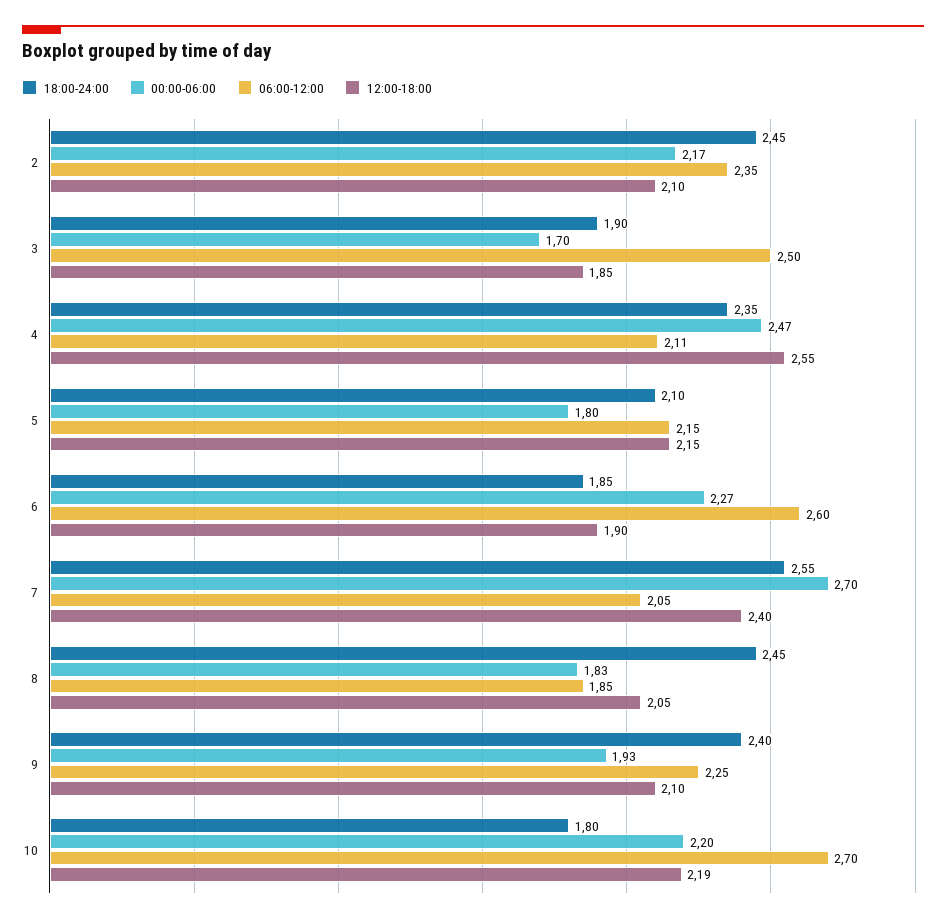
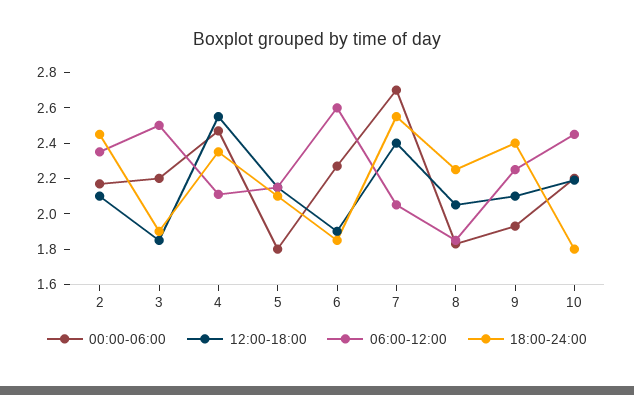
  {
    "18:00-24:00": {
      "2": 2.45,
      "3": 1.9,
      "4": 2.35,
      "5": 2.1,
      "6": 1.85,
      "7": 2.55,
-     "8": 2.45,
+     "8": 2.25,
      "9": 2.4,
      "10": 1.8
    },
    "00:00-06:00": {
      "2": 2.17,
-     "3": 1.7,
+     "3": 2.2,
      "4": 2.47,
      "5": 1.8,
      "6": 2.27,
      "7": 2.7,
      "8": 1.83,
      "9": 1.93,
      "10": 2.2
    },
    "06:00-12:00": {
      "2": 2.35,
      "3": 2.5,
      "4": 2.11,
      "5": 2.15,
      "6": 2.6,
      "7": 2.05,
      "8": 1.85,
      "9": 2.25,
-     "10": 2.7
+     "10": 2.45
    },
    "12:00-18:00": {
      "2": 2.1,
      "3": 1.85,
      "4": 2.55,
      "5": 2.15,
      "6": 1.9,
      "7": 2.4,
      "8": 2.05,
      "9": 2.1,
      "10": 2.19
    }
  }

